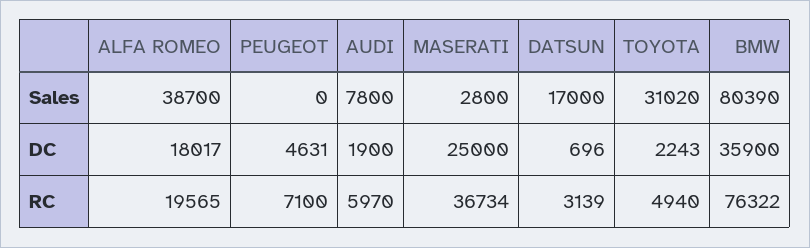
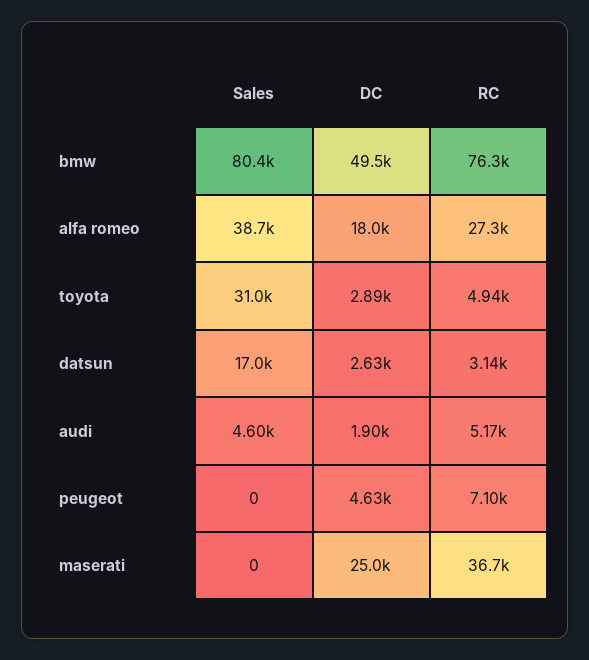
  {
    "ALFA ROMEO": {
      "Sales": 38700,
      "DC": 18017,
-     "RC": 19565
+     "RC": 27300
    },
    "PEUGEOT": {
      "Sales": 0,
      "DC": 4631,
      "RC": 7100
    },
    "AUDI": {
-     "Sales": 7800,
+     "Sales": 4600,
      "DC": 1900,
-     "RC": 5970
+     "RC": 5170
    },
    "MASERATI": {
-     "Sales": 2800,
+     "Sales": 0,
      "DC": 25000,
      "RC": 36734
    },
    "DATSUN": {
      "Sales": 17000,
-     "DC": 696,
+     "DC": 2630,
      "RC": 3139
    },
    "TOYOTA": {
      "Sales": 31020,
-     "DC": 2243,
+     "DC": 2890,
      "RC": 4940
    },
    "BMW": {
      "Sales": 80390,
-     "DC": 35900,
+     "DC": 49500,
      "RC": 76322
    }
  }

